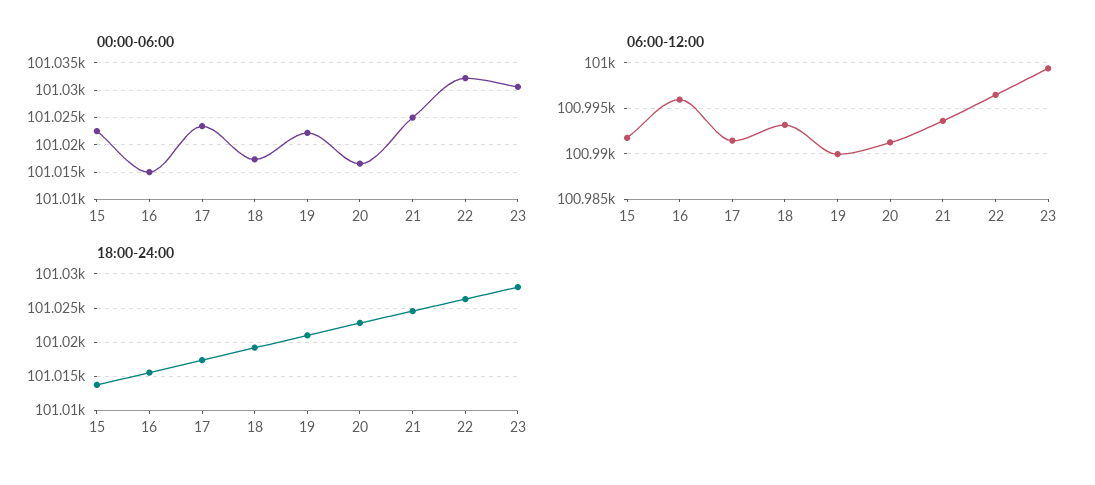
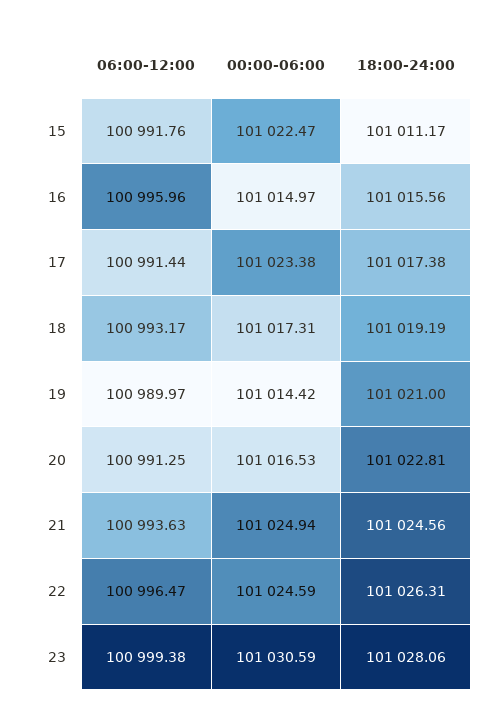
  {
    "00:00-06:00": {
      "15": 101022.47,
      "16": 101014.97,
      "17": 101023.38,
      "18": 101017.31,
-     "19": 101022.5,
+     "19": 101014.42,
      "20": 101016.53,
      "21": 101024.94,
-     "22": 101032.5,
+     "22": 101024.59,
      "23": 101030.59
    },
    "06:00-12:00": {
      "15": 100991.76,
      "16": 100995.96,
      "17": 100991.44,
      "18": 100993.17,
      "19": 100989.97,
      "20": 100991.25,
      "21": 100993.63,
      "22": 100996.47,
      "23": 100999.38
    },
    "18:00-24:00": {
-     "15": 101014,
+     "15": 101011.17,
      "16": 101015.56,
      "17": 101017.38,
      "18": 101019.19,
      "19": 101021,
      "20": 101022.81,
      "21": 101024.56,
      "22": 101026.31,
      "23": 101028.06
    }
  }

